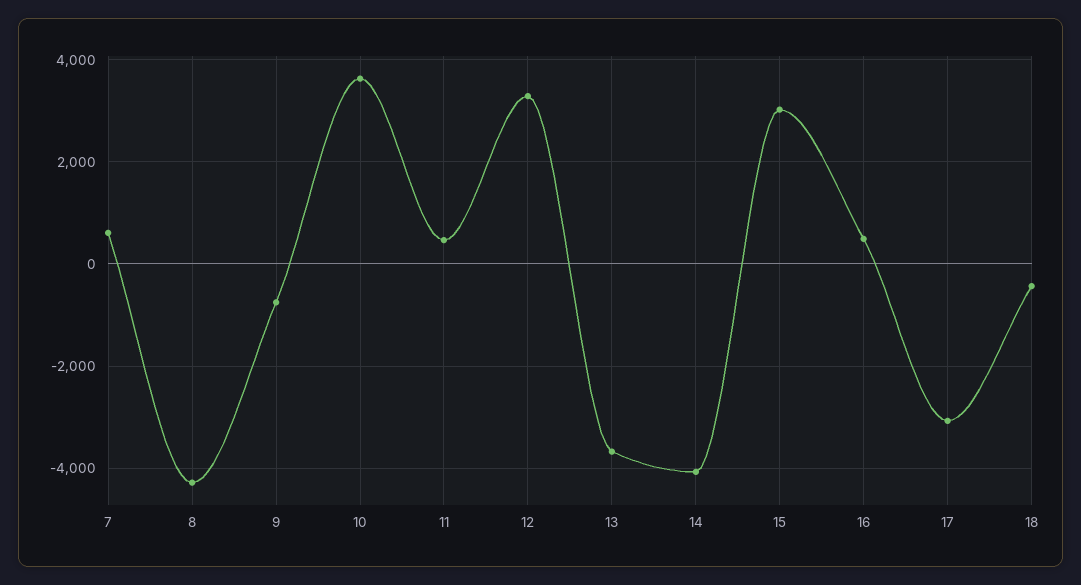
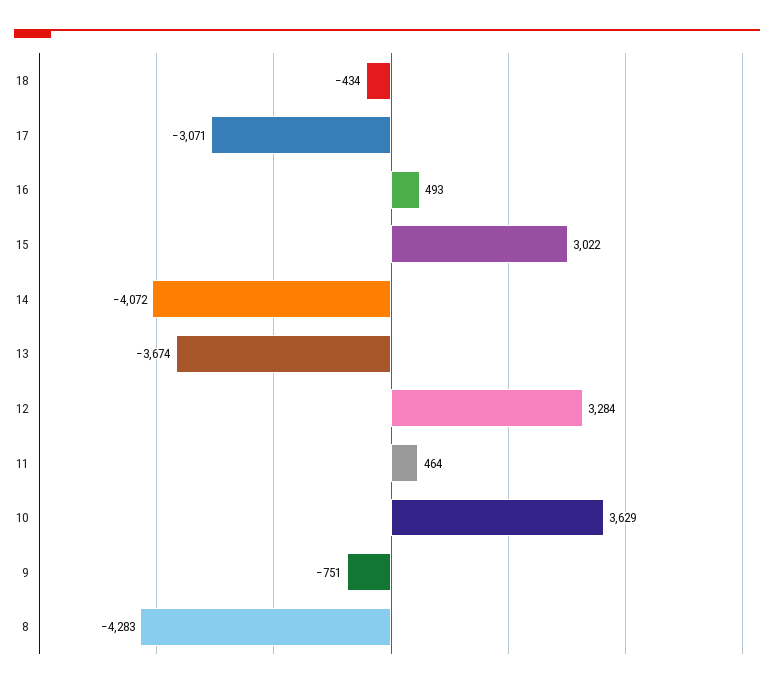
  {
-   "7": 600,
    "8": -4283,
    "9": -751,
    "10": 3629,
    "11": 464,
    "12": 3284,
    "13": -3674,
    "14": -4072,
    "15": 3022,
    "16": 493,
    "17": -3071,
    "18": -434
  }

